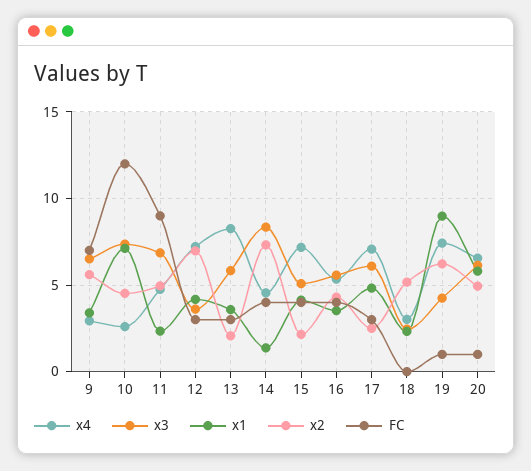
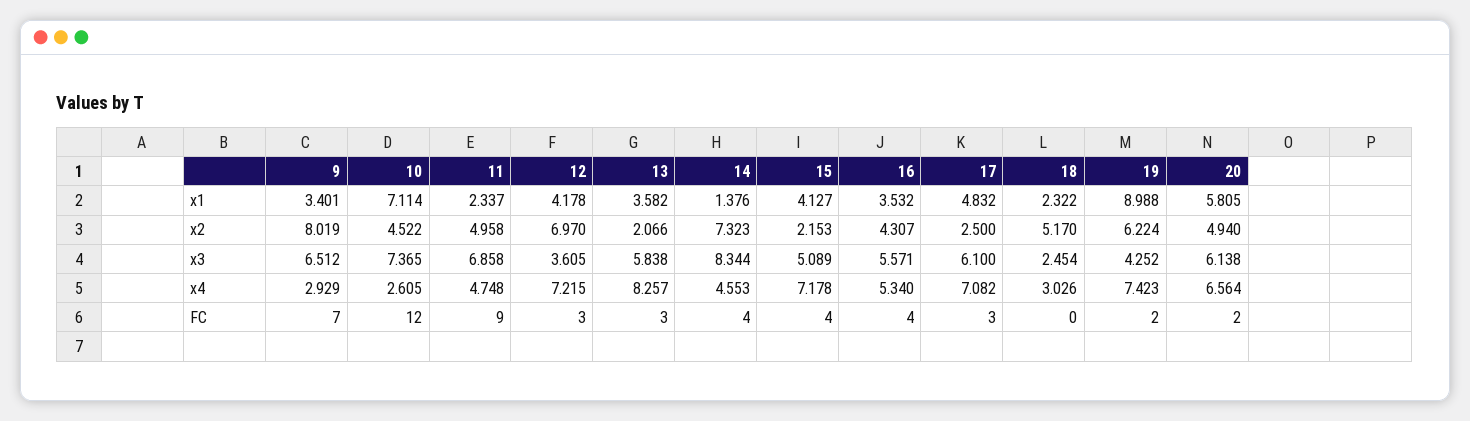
  {
    "x4": {
      "9": 2.929,
      "10": 2.605,
      "11": 4.748,
      "12": 7.215,
      "13": 8.257,
      "14": 4.553,
      "15": 7.178,
      "16": 5.34,
      "17": 7.082,
      "18": 3.026,
      "19": 7.423,
      "20": 6.564
    },
    "x3": {
      "9": 6.512,
      "10": 7.365,
      "11": 6.858,
      "12": 3.605,
      "13": 5.838,
      "14": 8.344,
      "15": 5.089,
      "16": 5.571,
      "17": 6.1,
      "18": 2.454,
      "19": 4.252,
      "20": 6.138
    },
    "x1": {
      "9": 3.401,
      "10": 7.114,
      "11": 2.337,
      "12": 4.178,
      "13": 3.582,
      "14": 1.376,
      "15": 4.127,
      "16": 3.532,
      "17": 4.832,
      "18": 2.322,
      "19": 8.988,
      "20": 5.805
    },
    "x2": {
-     "9": 5.5,
+     "9": 8.019,
      "10": 4.522,
      "11": 4.958,
      "12": 6.97,
      "13": 2.066,
      "14": 7.323,
      "15": 2.153,
      "16": 4.307,
      "17": 2.5,
      "18": 5.17,
      "19": 6.224,
      "20": 4.94
    },
    "FC": {
      "9": 7,
      "10": 12,
      "11": 9,
      "12": 3,
      "13": 3,
      "14": 4,
      "15": 4,
      "16": 4,
      "17": 3,
      "18": 0,
-     "19": 1,
+     "19": 2,
-     "20": 1
+     "20": 2
    }
  }

